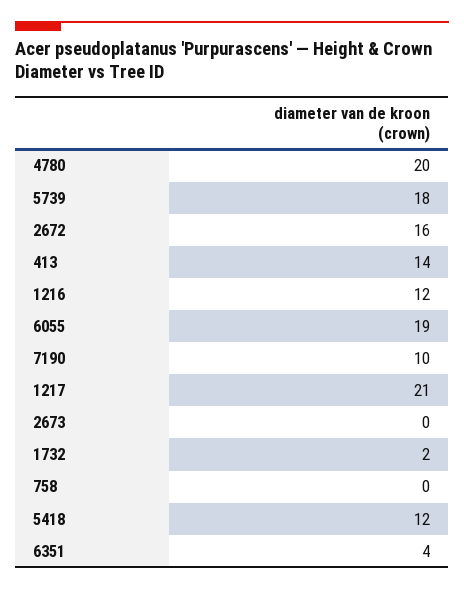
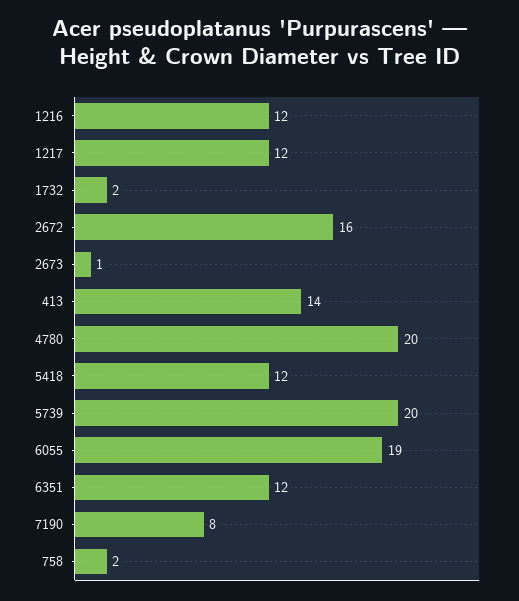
  {
    "4780": 20,
-   "5739": 18,
+   "5739": 20,
    "2672": 16,
    "413": 14,
    "1216": 12,
    "6055": 19,
-   "7190": 10,
+   "7190": 8,
-   "1217": 21,
+   "1217": 12,
-   "2673": 0,
+   "2673": 1,
    "1732": 2,
-   "758": 0,
+   "758": 2,
    "5418": 12,
-   "6351": 4
+   "6351": 12
  }

